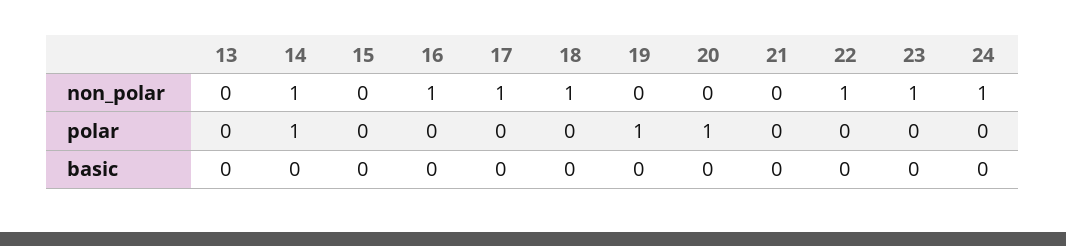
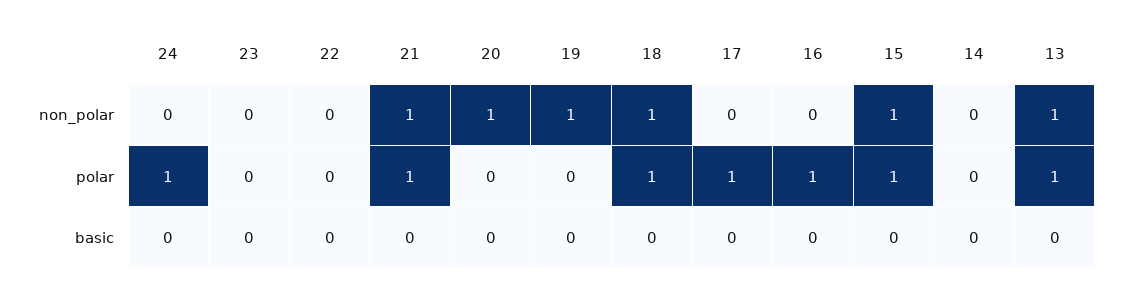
  {
    "13": {
-     "non_polar": 0,
+     "non_polar": 1,
-     "polar": 0,
+     "polar": 1,
      "basic": 0
    },
    "14": {
-     "non_polar": 1,
+     "non_polar": 0,
-     "polar": 1,
+     "polar": 0,
      "basic": 0
    },
    "15": {
-     "non_polar": 0,
+     "non_polar": 1,
-     "polar": 0,
+     "polar": 1,
      "basic": 0
    },
    "16": {
-     "non_polar": 1,
+     "non_polar": 0,
-     "polar": 0,
+     "polar": 1,
      "basic": 0
    },
    "17": {
-     "non_polar": 1,
+     "non_polar": 0,
-     "polar": 0,
+     "polar": 1,
      "basic": 0
    },
    "18": {
      "non_polar": 1,
-     "polar": 0,
+     "polar": 1,
      "basic": 0
    },
    "19": {
-     "non_polar": 0,
+     "non_polar": 1,
-     "polar": 1,
+     "polar": 0,
      "basic": 0
    },
    "20": {
-     "non_polar": 0,
+     "non_polar": 1,
-     "polar": 1,
+     "polar": 0,
      "basic": 0
    },
    "21": {
-     "non_polar": 0,
+     "non_polar": 1,
-     "polar": 0,
+     "polar": 1,
      "basic": 0
    },
    "22": {
-     "non_polar": 1,
+     "non_polar": 0,
      "polar": 0,
      "basic": 0
    },
    "23": {
-     "non_polar": 1,
+     "non_polar": 0,
      "polar": 0,
      "basic": 0
    },
    "24": {
-     "non_polar": 1,
+     "non_polar": 0,
-     "polar": 0,
+     "polar": 1,
      "basic": 0
    }
  }

